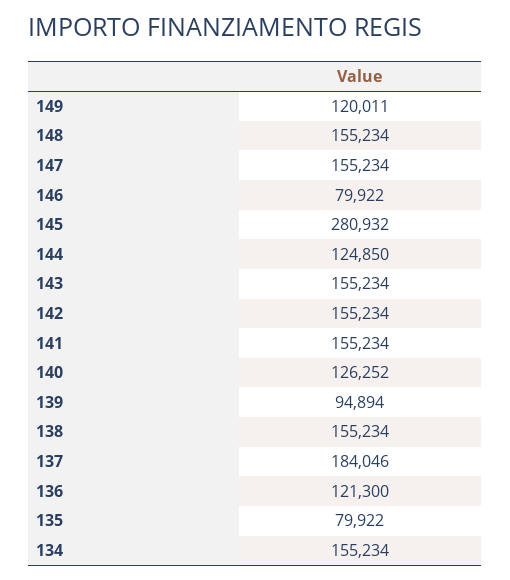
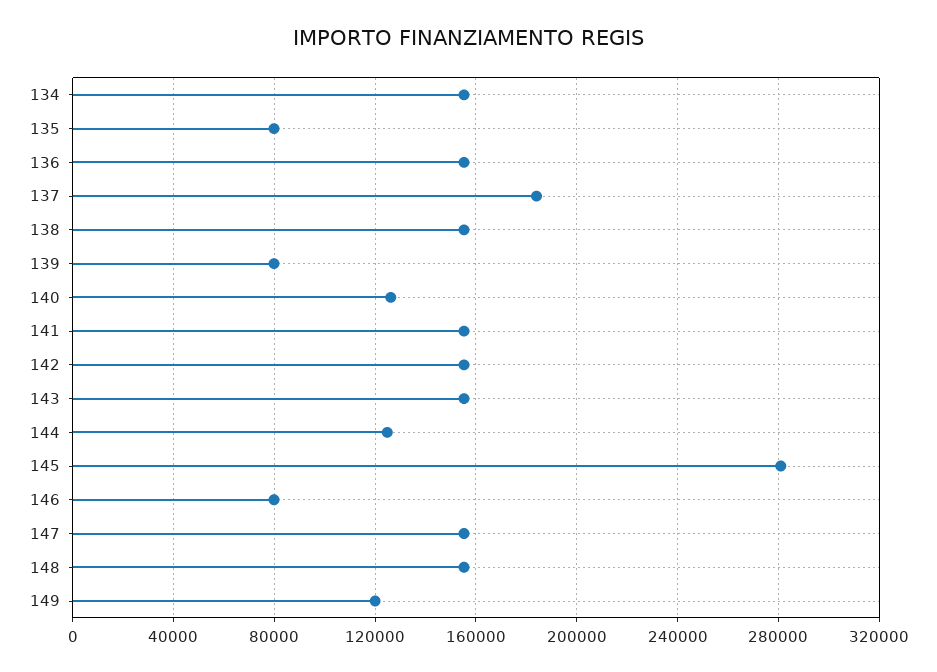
  {
    "149": 120011,
    "148": 155234,
    "147": 155234,
    "146": 79922,
    "145": 280932,
    "144": 124850,
    "143": 155234,
    "142": 155234,
    "141": 155234,
    "140": 126252,
-   "139": 94894,
+   "139": 80000,
    "138": 155234,
    "137": 184046,
-   "136": 121300,
+   "136": 155000,
    "135": 79922,
    "134": 155234
  }

